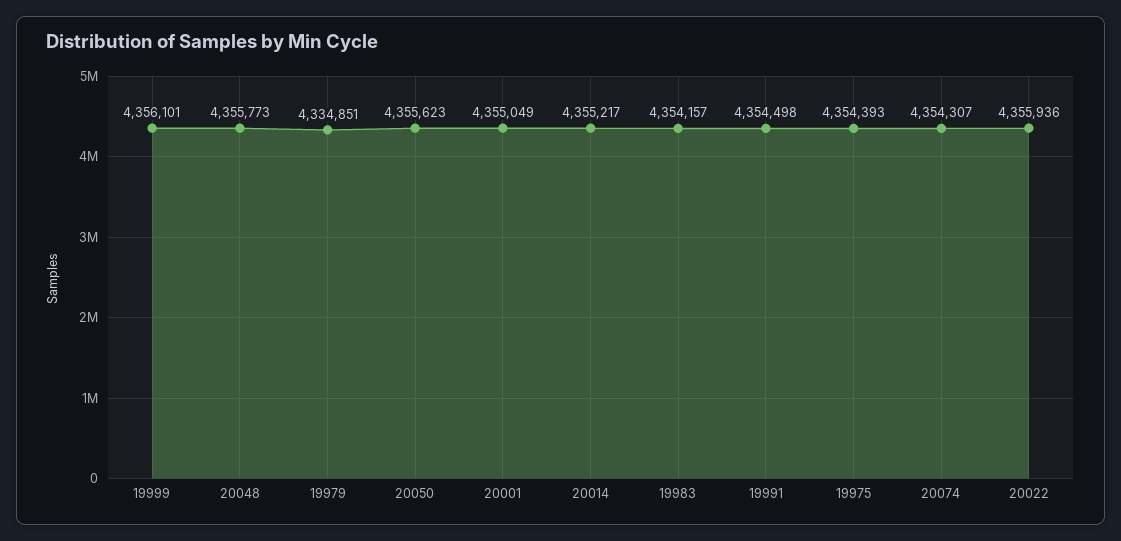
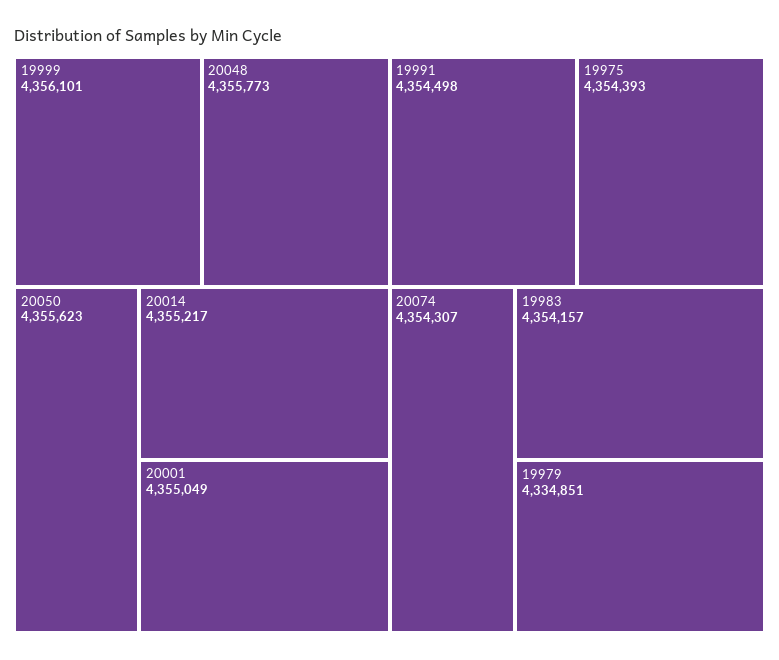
  {
    "19999": 4356101,
    "20048": 4355773,
    "19979": 4334851,
    "20050": 4355623,
    "20001": 4355049,
    "20014": 4355217,
    "19983": 4354157,
    "19991": 4354498,
    "19975": 4354393,
-   "20074": 4354307,
+   "20074": 4354307
-   "20022": 4355936
  }

